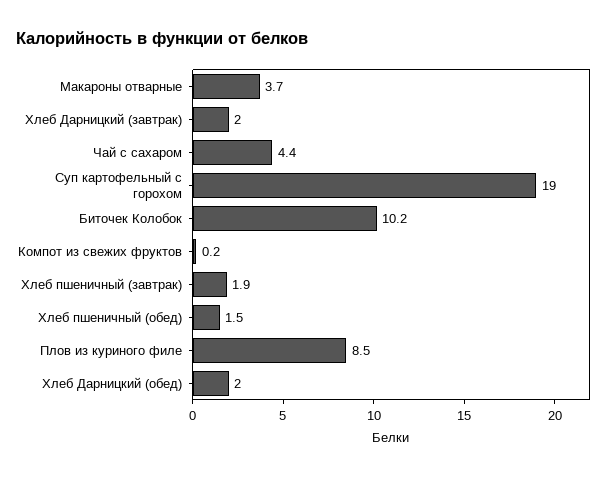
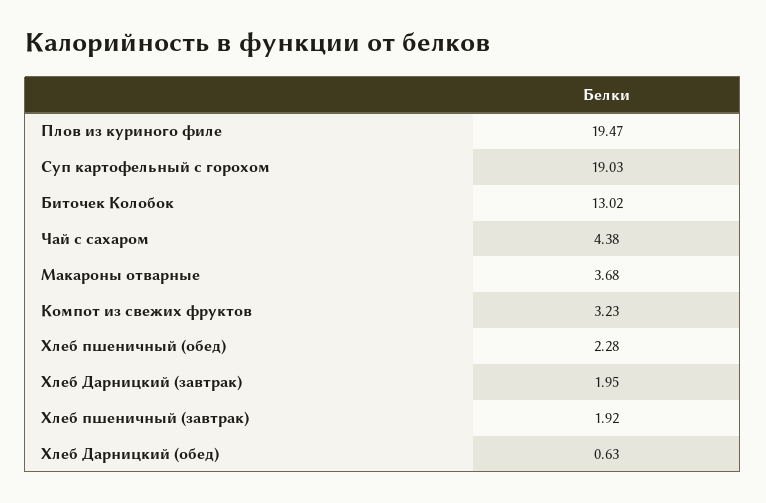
  {
    "Макароны отварные": 3.68,
    "Хлеб Дарницкий (завтрак)": 1.95,
    "Чай с сахаром": 4.38,
    "Суп картофельный с горохом": 19.03,
-   "Биточек Колобок": 10.2,
+   "Биточек Колобок": 13.02,
-   "Компот из свежих фруктов": 0.2,
+   "Компот из свежих фруктов": 3.23,
    "Хлеб пшеничный (завтрак)": 1.92,
-   "Хлеб пшеничный (обед)": 1.5,
+   "Хлеб пшеничный (обед)": 2.28,
-   "Плов из куриного филе": 8.5,
+   "Плов из куриного филе": 19.47,
-   "Хлеб Дарницкий (обед)": 2
+   "Хлеб Дарницкий (обед)": 0.63
  }

